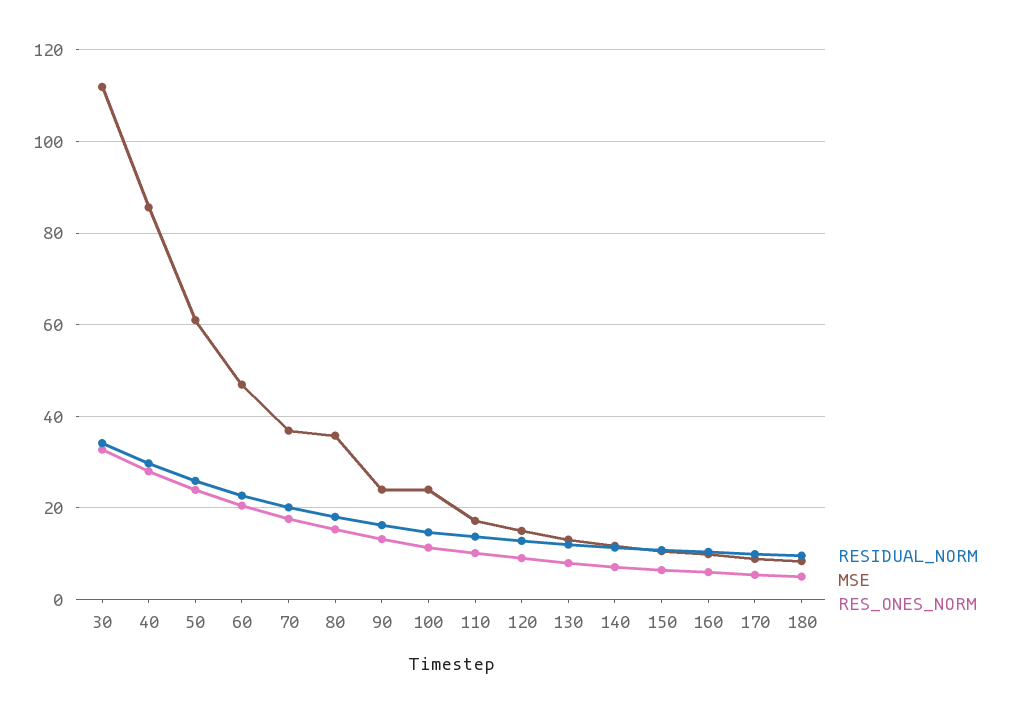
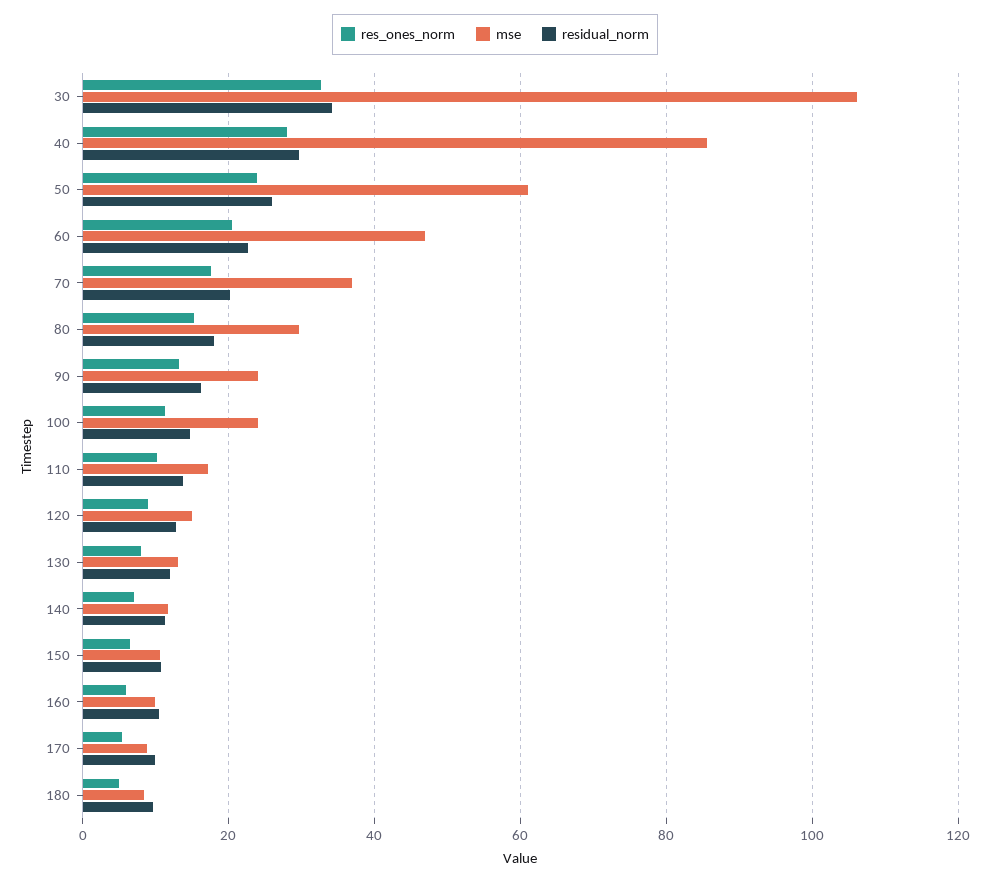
  {
    "RESIDUAL_NORM": {
      "30": 34,
      "40": 30,
      "50": 26,
      "60": 22,
      "70": 20,
      "80": 18,
      "90": 16,
      "100": 14,
      "110": 14,
      "120": 12,
      "130": 12,
      "140": 12,
      "150": 10,
      "160": 10,
      "170": 10,
      "180": 10
    },
    "MSE": {
-     "30": 112,
+     "30": 106,
      "40": 86,
      "50": 62,
      "60": 46,
      "70": 36,
-     "80": 36,
+     "80": 30,
      "90": 24,
      "100": 24,
      "110": 18,
      "120": 16,
      "130": 14,
      "140": 12,
      "150": 10,
      "160": 10,
      "170": 8,
      "180": 8
    },
    "RES_ONES_NORM": {
      "30": 32,
      "40": 28,
      "50": 24,
      "60": 20,
      "70": 18,
      "80": 16,
      "90": 14,
      "100": 12,
      "110": 10,
      "120": 10,
      "130": 8,
      "140": 8,
      "150": 6,
      "160": 6,
      "170": 6,
      "180": 6
    }
  }

